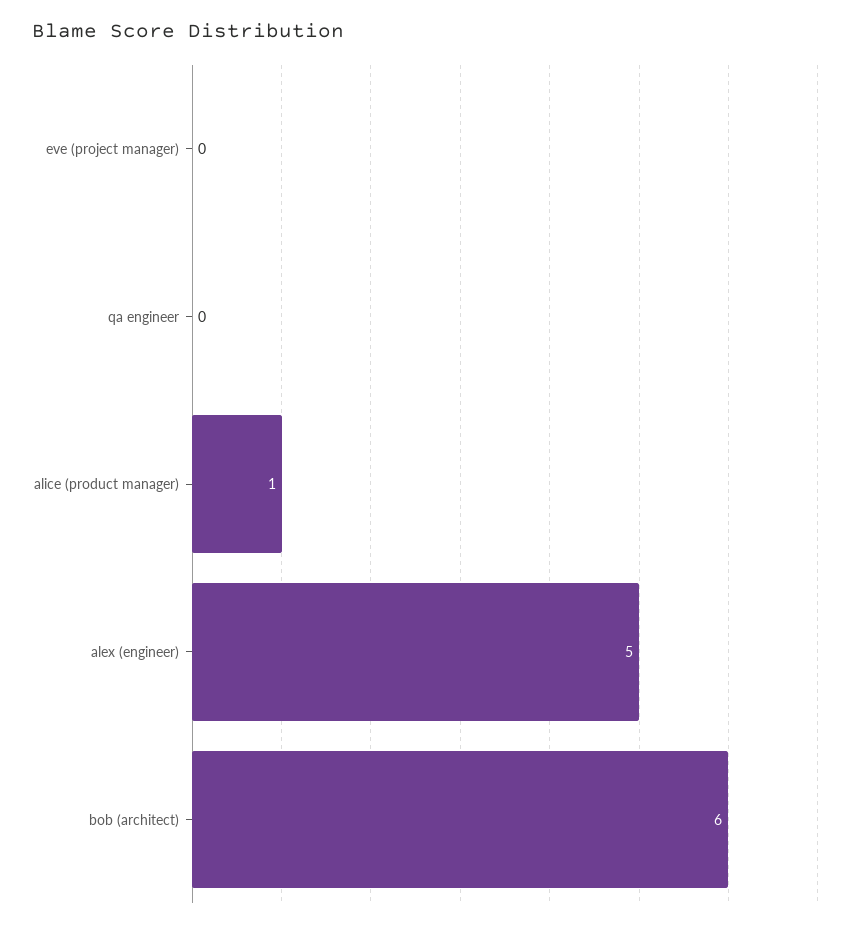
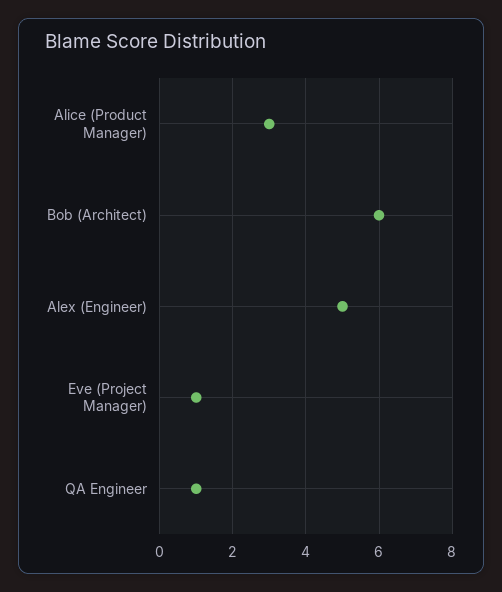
  {
-   "eve (project manager)": 0,
+   "eve (project manager)": 1,
-   "qa engineer": 0,
+   "qa engineer": 1,
-   "alice (product manager)": 1,
+   "alice (product manager)": 3,
    "alex (engineer)": 5,
    "bob (architect)": 6
  }

